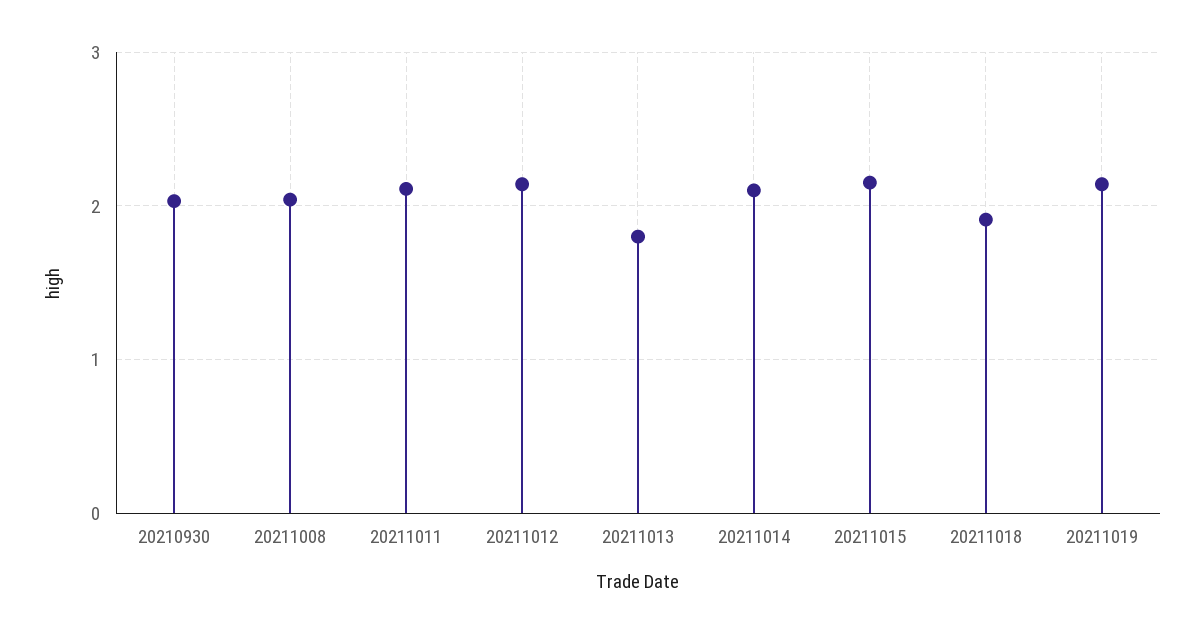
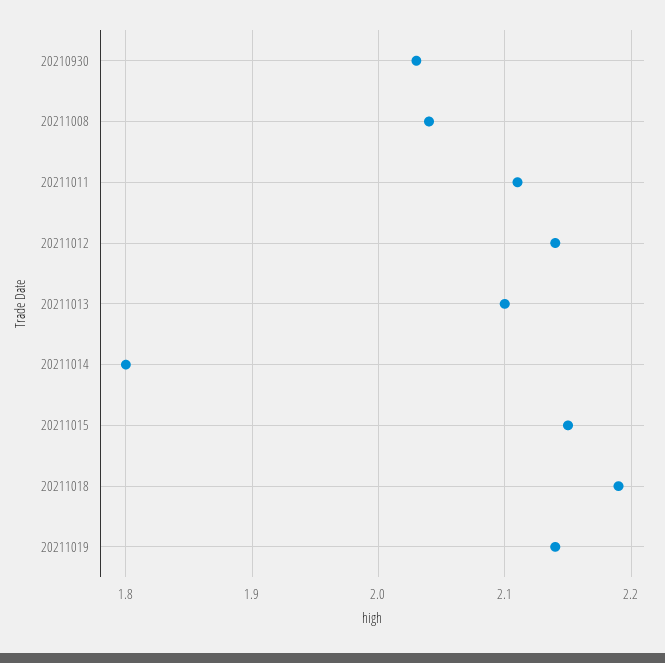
  {
    "20210930": 2.03,
    "20211008": 2.04,
    "20211011": 2.11,
    "20211012": 2.14,
-   "20211013": 1.8,
+   "20211013": 2.1,
-   "20211014": 2.1,
+   "20211014": 1.8,
    "20211015": 2.15,
-   "20211018": 1.9,
+   "20211018": 2.19,
    "20211019": 2.14
  }

